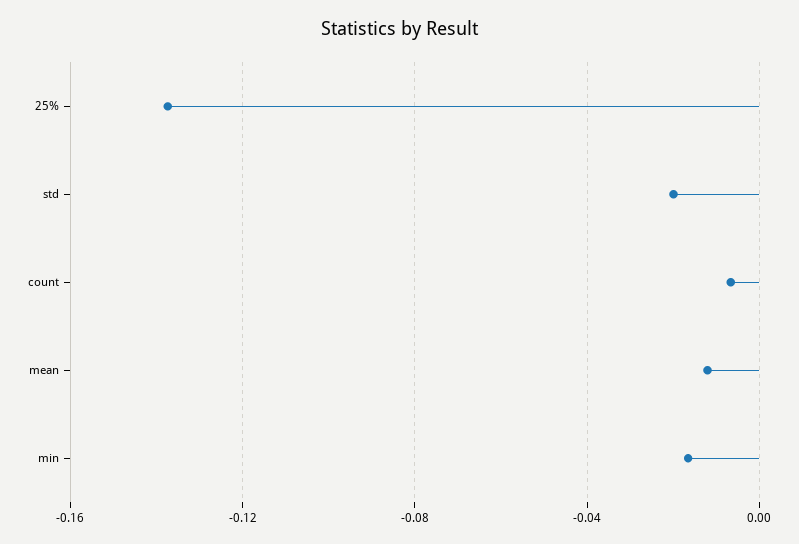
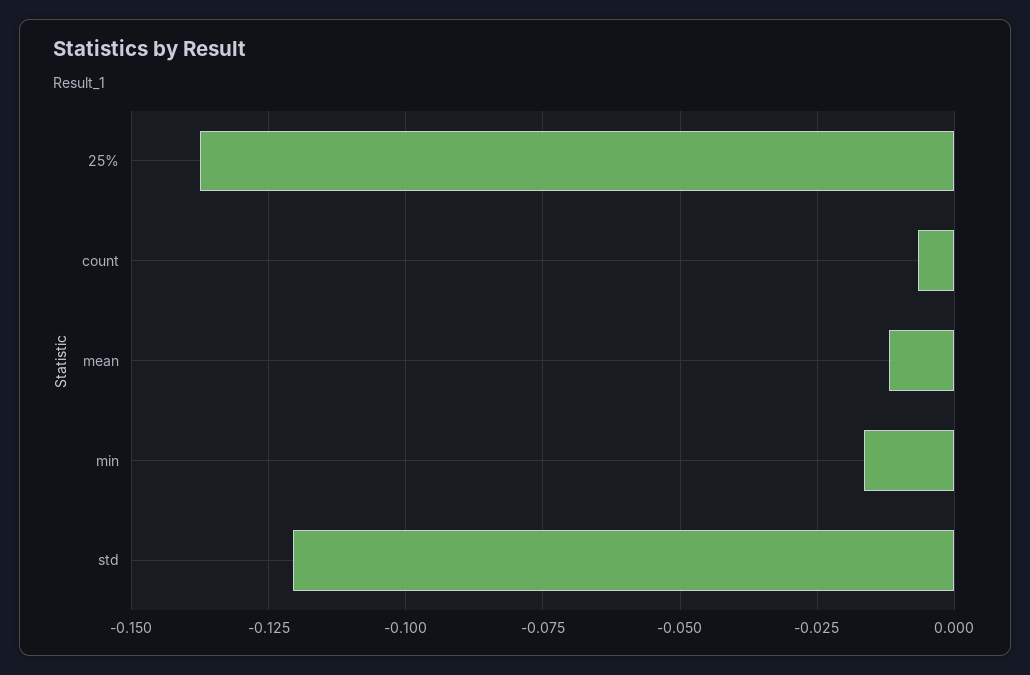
  {
    "25%": -0.1375,
-   "std": -0.02,
+   "std": -0.12,
    "count": -0.0075,
    "mean": -0.0125,
    "min": -0.0175
  }

